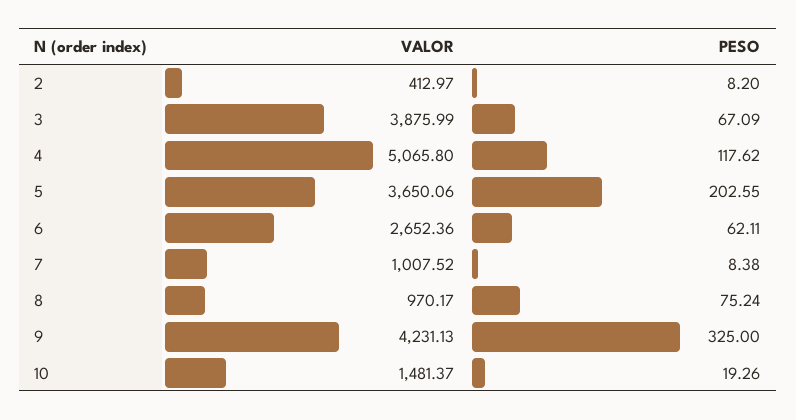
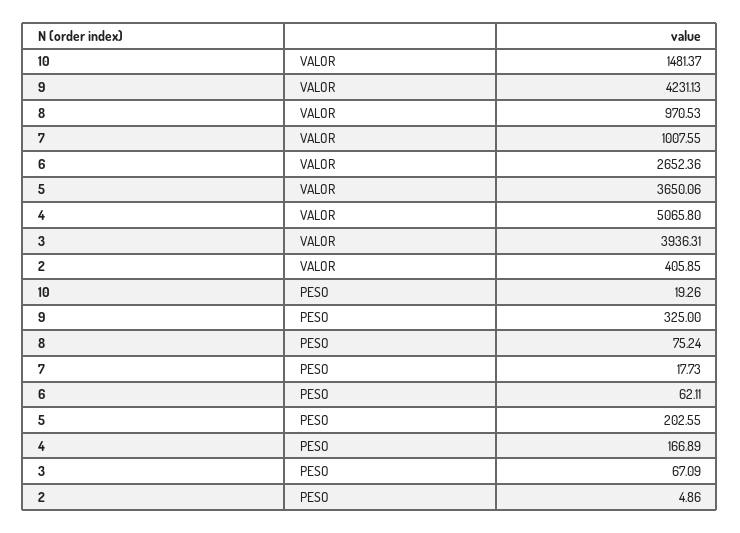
  {
    "VALOR": {
-     "2": 412.97,
+     "2": 405.85,
-     "3": 3875.99,
+     "3": 3936.31,
      "4": 5065.8,
      "5": 3650.06,
      "6": 2652.36,
-     "7": 1007.52,
+     "7": 1007.55,
-     "8": 970.17,
+     "8": 970.53,
      "9": 4231.13,
      "10": 1481.37
    },
    "PESO": {
-     "2": 8.2,
+     "2": 4.86,
      "3": 67.09,
-     "4": 117.62,
+     "4": 166.89,
      "5": 202.55,
      "6": 62.11,
-     "7": 8.38,
+     "7": 17.73,
      "8": 75.24,
      "9": 325,
      "10": 19.26
    }
  }

